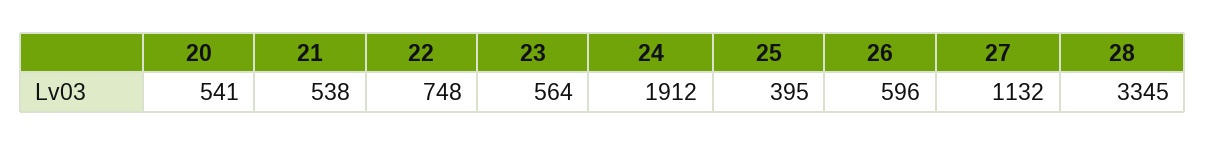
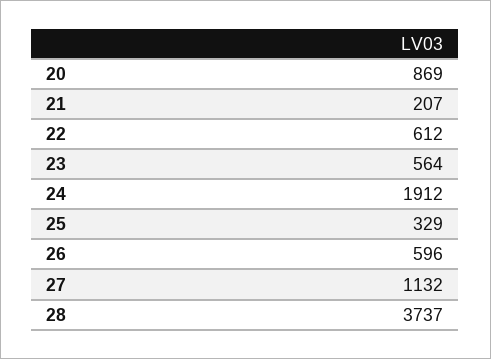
  {
-   "20": 541,
+   "20": 869,
-   "21": 538,
+   "21": 207,
-   "22": 748,
+   "22": 612,
    "23": 564,
    "24": 1912,
-   "25": 395,
+   "25": 329,
    "26": 596,
    "27": 1132,
-   "28": 3345
+   "28": 3737
  }

